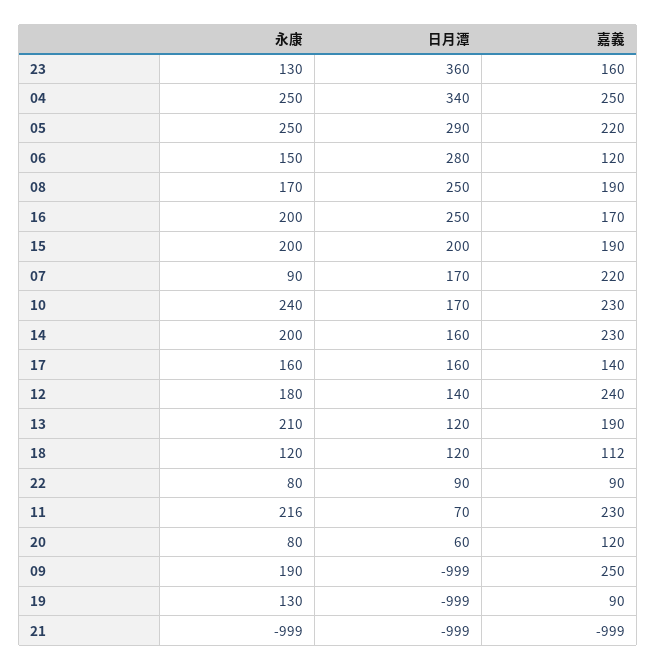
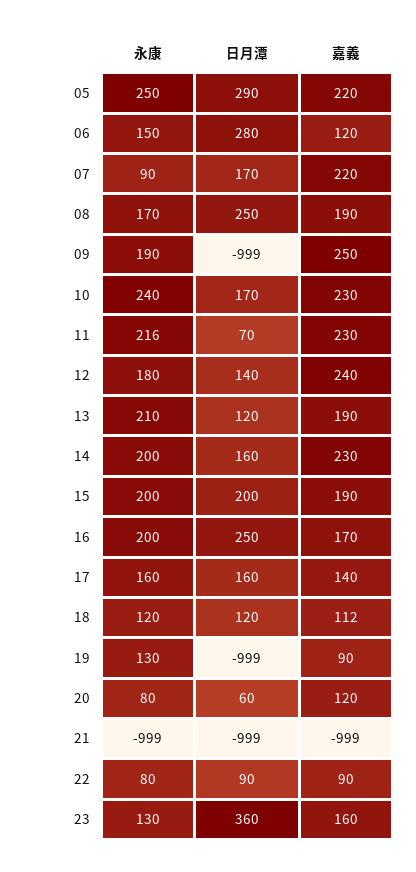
  {
    "永康": {
      "23": 130,
-     "04": 250,
      "05": 250,
      "06": 150,
      "08": 170,
      "16": 200,
      "15": 200,
      "07": 90,
      "10": 240,
      "14": 200,
      "17": 160,
      "12": 180,
      "13": 210,
      "18": 120,
      "22": 80,
      "11": 216,
      "20": 80,
      "09": 190,
      "19": 130,
      "21": -999
    },
    "日月潭": {
      "23": 360,
-     "04": 340,
      "05": 290,
      "06": 280,
      "08": 250,
      "16": 250,
      "15": 200,
      "07": 170,
      "10": 170,
      "14": 160,
      "17": 160,
      "12": 140,
      "13": 120,
      "18": 120,
      "22": 90,
      "11": 70,
      "20": 60,
      "09": -999,
      "19": -999,
      "21": -999
    },
    "嘉義": {
      "23": 160,
-     "04": 250,
      "05": 220,
      "06": 120,
      "08": 190,
      "16": 170,
      "15": 190,
      "07": 220,
      "10": 230,
      "14": 230,
      "17": 140,
      "12": 240,
      "13": 190,
      "18": 112,
      "22": 90,
      "11": 230,
      "20": 120,
      "09": 250,
      "19": 90,
      "21": -999
    }
  }

